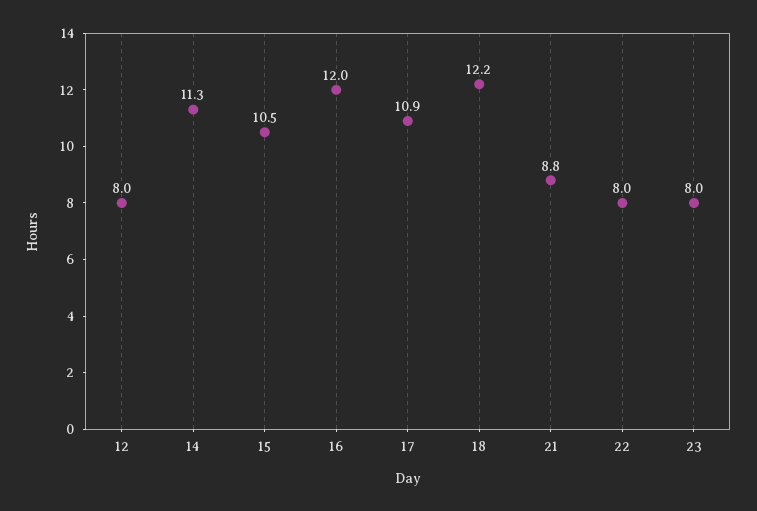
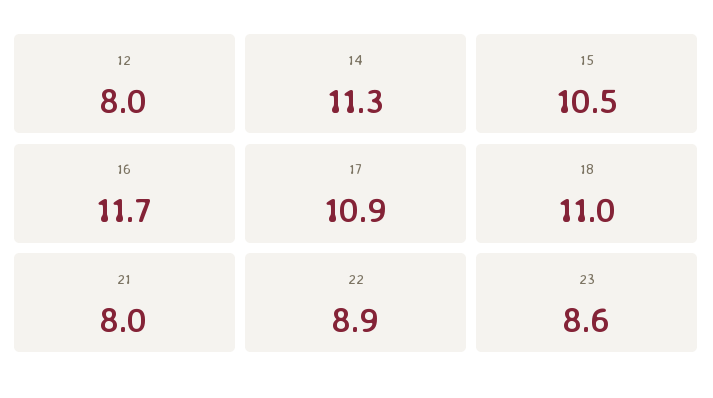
  {
    "12": 8,
    "14": 11.3,
    "15": 10.5,
-   "16": 12,
+   "16": 11.7,
    "17": 10.9,
-   "18": 12.2,
+   "18": 11,
-   "21": 8.8,
+   "21": 8,
-   "22": 8,
+   "22": 8.9,
-   "23": 8
+   "23": 8.6
  }

